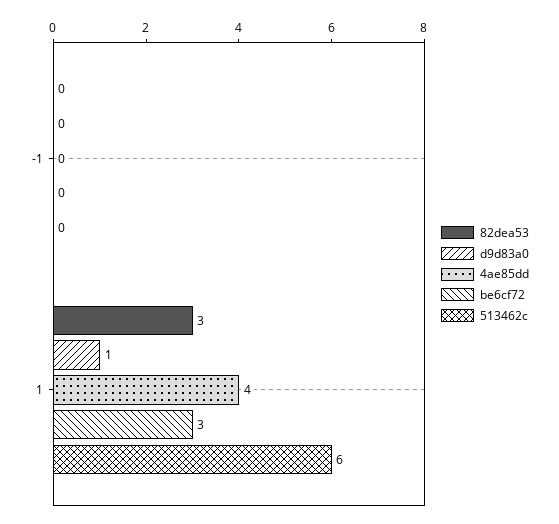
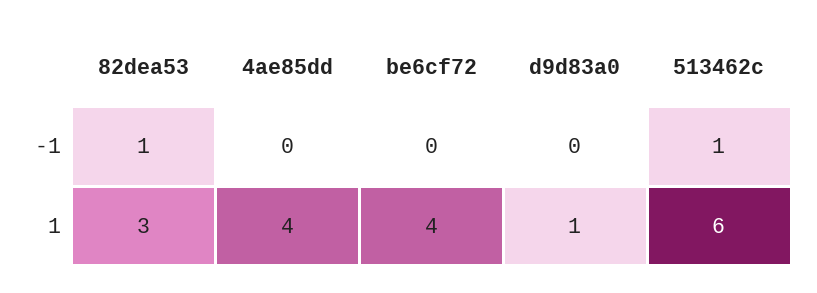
  {
    "82dea53": {
-     "-1": 0,
+     "-1": 1,
      "1": 3
    },
    "d9d83a0": {
      "-1": 0,
      "1": 1
    },
    "4ae85dd": {
      "-1": 0,
      "1": 4
    },
    "be6cf72": {
      "-1": 0,
-     "1": 3
+     "1": 4
    },
    "513462c": {
-     "-1": 0,
+     "-1": 1,
      "1": 6
    }
  }

